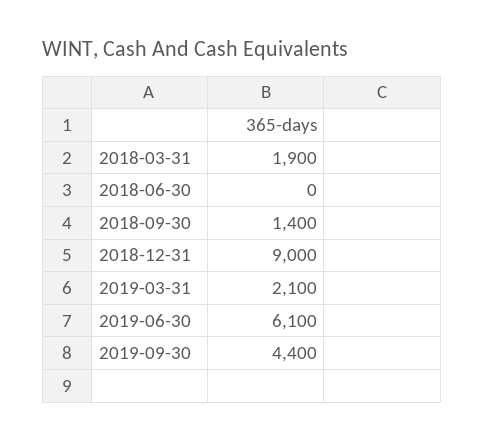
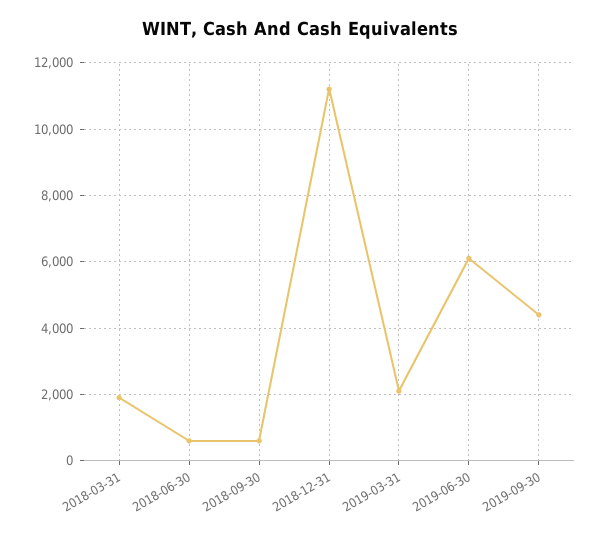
  {
    "2018-03-31": 1900,
-   "2018-06-30": 0,
+   "2018-06-30": 600,
-   "2018-09-30": 1400,
+   "2018-09-30": 600,
-   "2018-12-31": 9000,
+   "2018-12-31": 11200,
    "2019-03-31": 2100,
    "2019-06-30": 6100,
    "2019-09-30": 4400
  }

